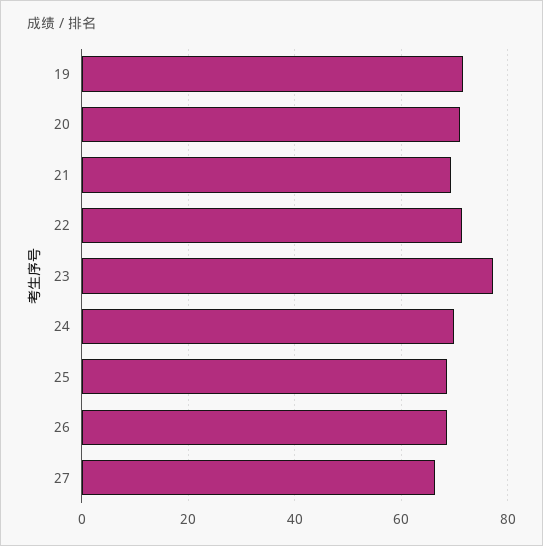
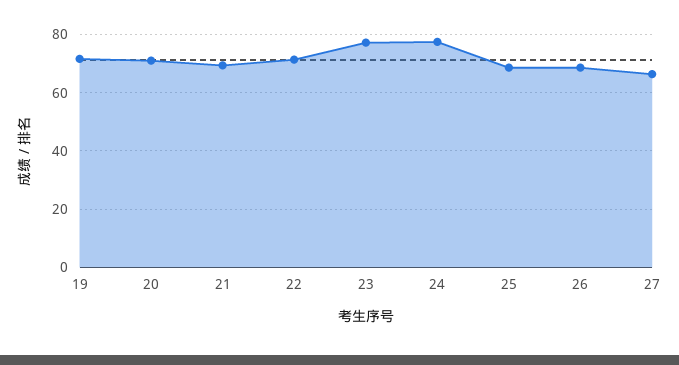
  {
    "19": 72,
    "20": 72,
    "21": 70,
    "22": 72,
    "23": 78,
-   "24": 70,
+   "24": 77.5,
    "25": 68,
    "26": 68,
    "27": 66
  }

